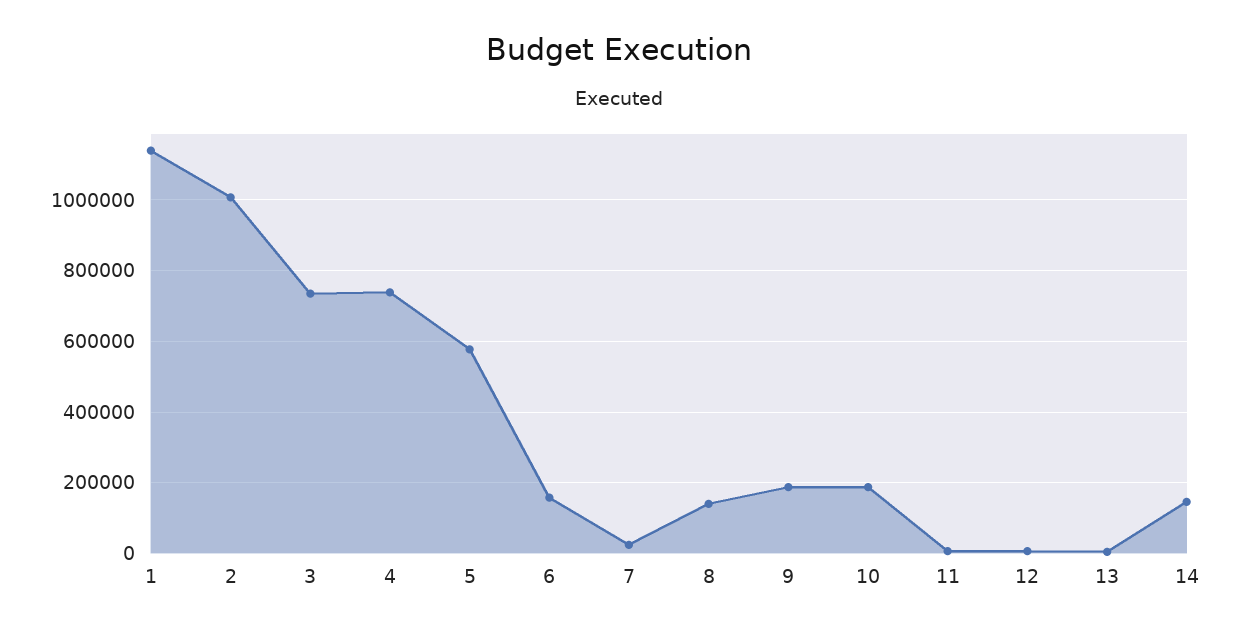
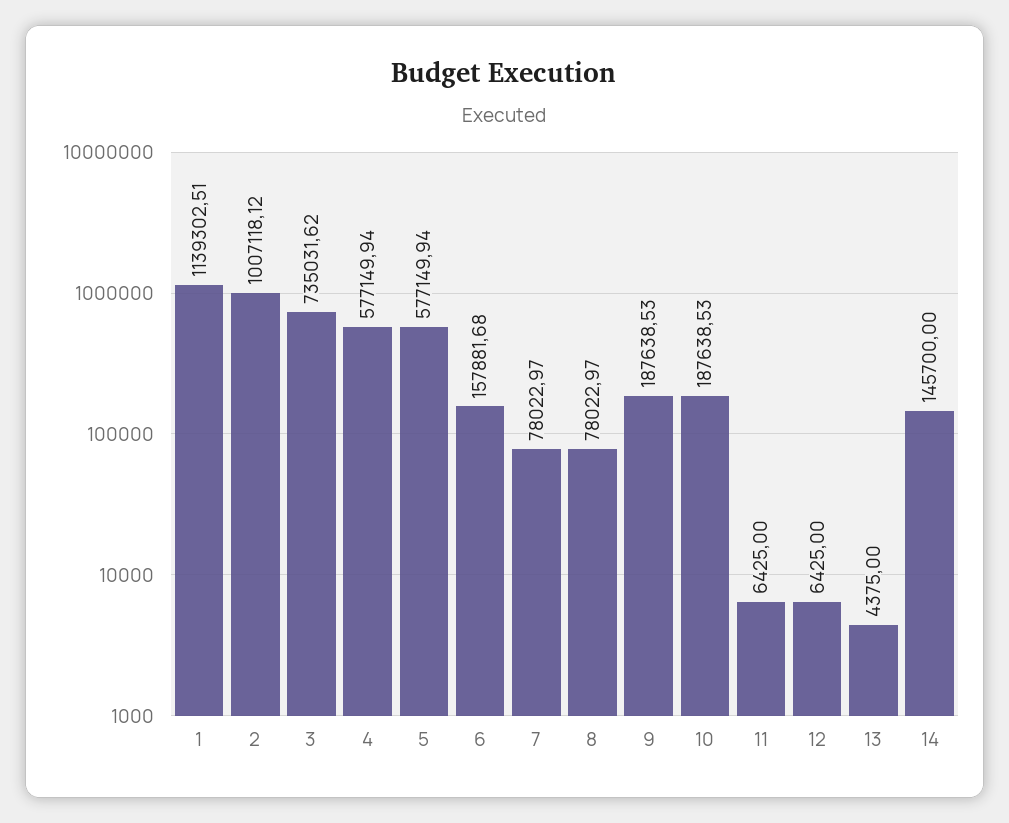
  {
    "1": 1139302.51,
    "2": 1007118.12,
    "3": 735031.62,
-   "4": 740000,
+   "4": 577149.94,
    "5": 577149.94,
    "6": 157881.68,
-   "7": 20000,
+   "7": 78022.97,
-   "8": 140000,
+   "8": 78022.97,
    "9": 187638.53,
    "10": 187638.53,
    "11": 6425,
    "12": 6425,
    "13": 4375,
    "14": 145700
  }

